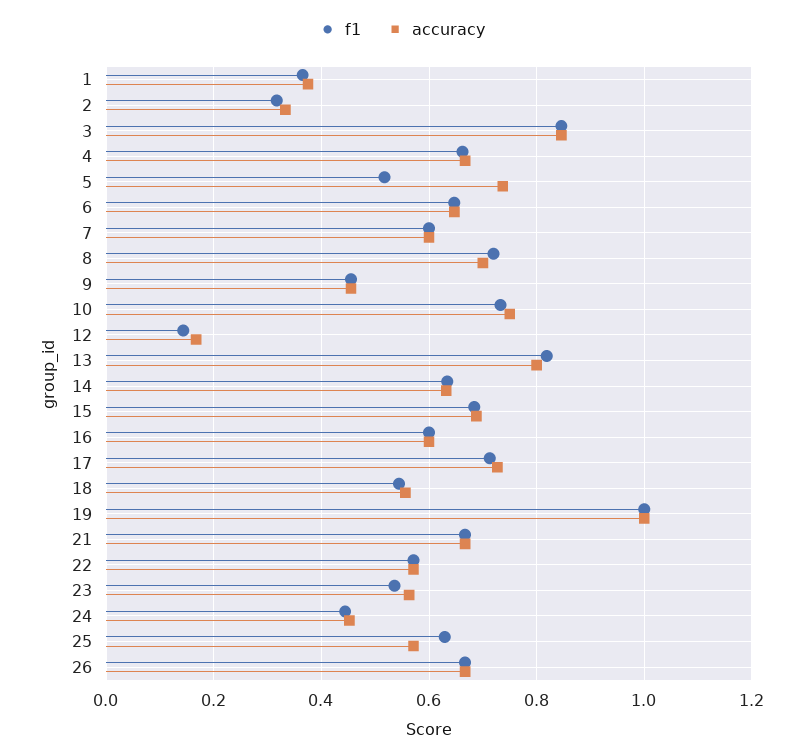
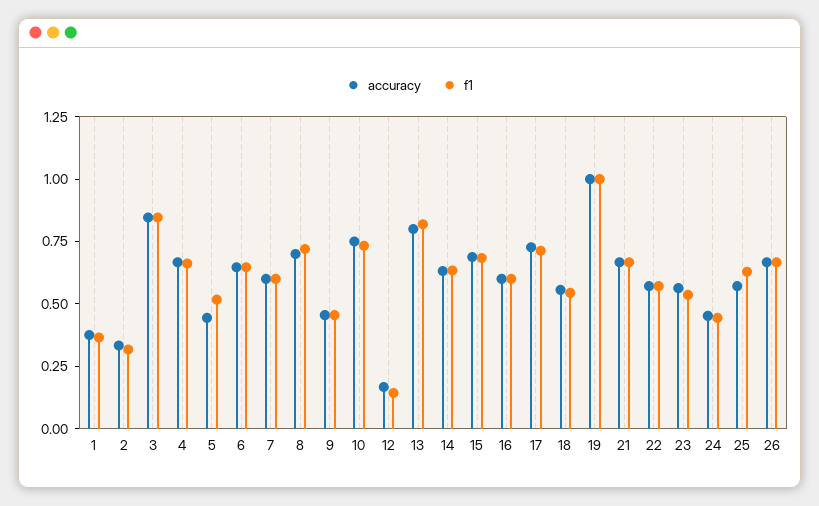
  {
    "f1": {
      "1": 0.36,
      "2": 0.32,
      "3": 0.84,
      "4": 0.66,
      "5": 0.52,
      "6": 0.64,
      "7": 0.6,
      "8": 0.72,
      "9": 0.46,
      "10": 0.74,
      "12": 0.14,
      "13": 0.82,
      "14": 0.64,
      "15": 0.68,
      "16": 0.6,
      "17": 0.72,
      "18": 0.54,
      "19": 1,
      "21": 0.66,
      "22": 0.58,
      "23": 0.54,
      "24": 0.44,
      "25": 0.62,
      "26": 0.66
    },
    "accuracy": {
      "1": 0.38,
      "2": 0.34,
      "3": 0.84,
      "4": 0.66,
-     "5": 0.74,
+     "5": 0.45,
      "6": 0.64,
      "7": 0.6,
      "8": 0.7,
      "9": 0.46,
      "10": 0.76,
      "12": 0.16,
      "13": 0.8,
      "14": 0.64,
      "15": 0.68,
      "16": 0.6,
      "17": 0.72,
      "18": 0.56,
      "19": 1,
      "21": 0.66,
      "22": 0.58,
      "23": 0.56,
      "24": 0.46,
      "25": 0.58,
      "26": 0.66
    }
  }

